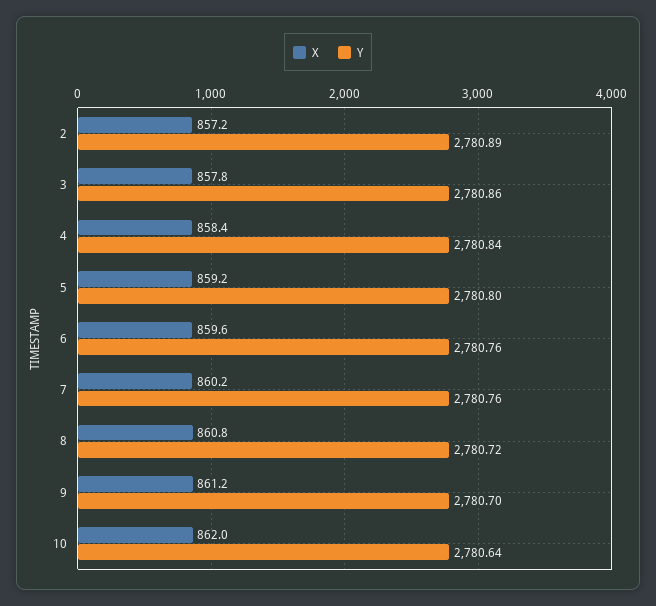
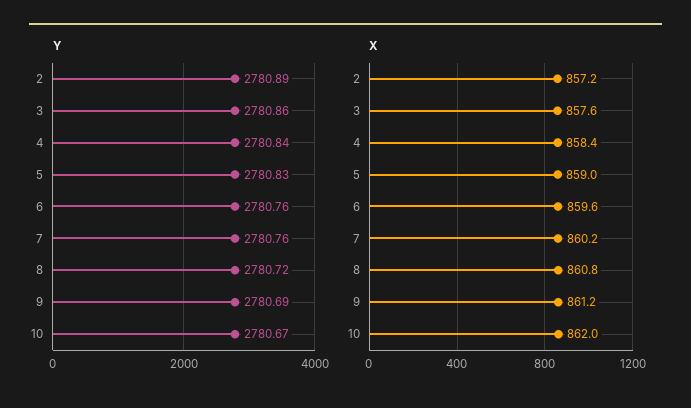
  {
    "X": {
      "2": 857.2,
-     "3": 857.8,
+     "3": 857.6,
      "4": 858.4,
-     "5": 859.2,
+     "5": 859,
      "6": 859.6,
      "7": 860.2,
      "8": 860.8,
      "9": 861.2,
      "10": 862
    },
    "Y": {
      "2": 2780.89,
      "3": 2780.86,
      "4": 2780.84,
-     "5": 2780.8,
+     "5": 2780.83,
      "6": 2780.76,
      "7": 2780.76,
      "8": 2780.72,
-     "9": 2780.7,
+     "9": 2780.69,
-     "10": 2780.64
+     "10": 2780.67
    }
  }

